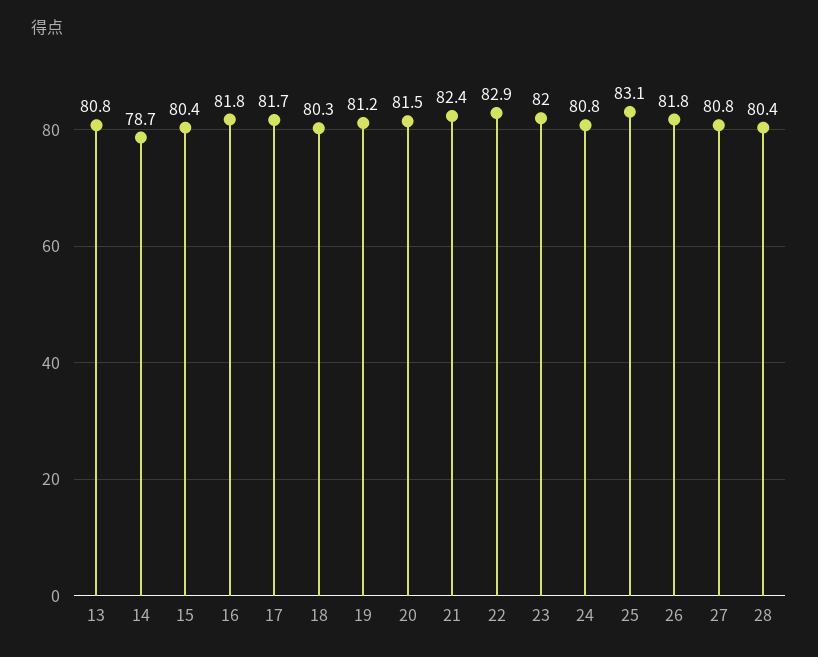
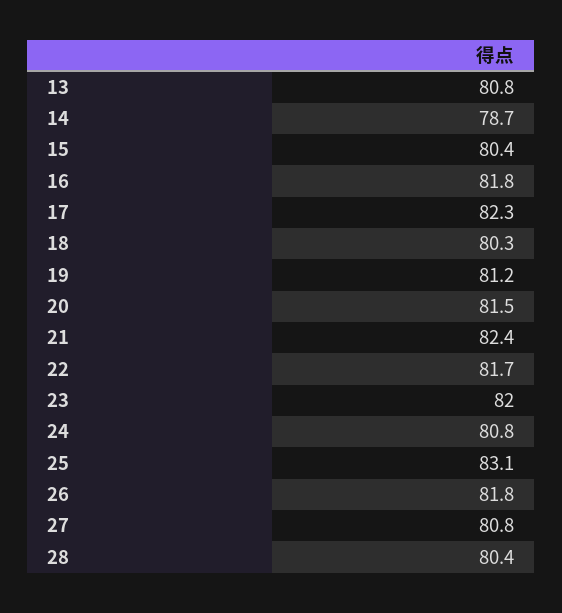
  {
    "13": 80.8,
    "14": 78.7,
    "15": 80.4,
    "16": 81.8,
-   "17": 81.7,
+   "17": 82.3,
    "18": 80.3,
    "19": 81.2,
    "20": 81.5,
    "21": 82.4,
-   "22": 82.9,
+   "22": 81.7,
    "23": 82,
    "24": 80.8,
    "25": 83.1,
    "26": 81.8,
    "27": 80.8,
    "28": 80.4
  }

